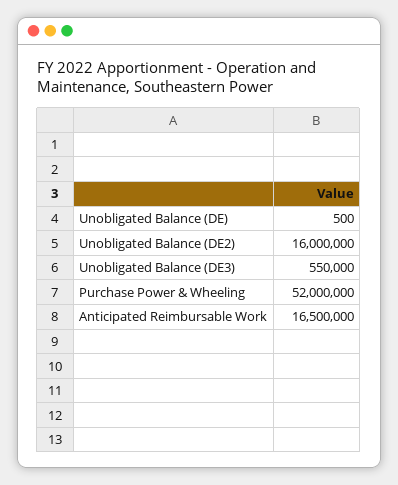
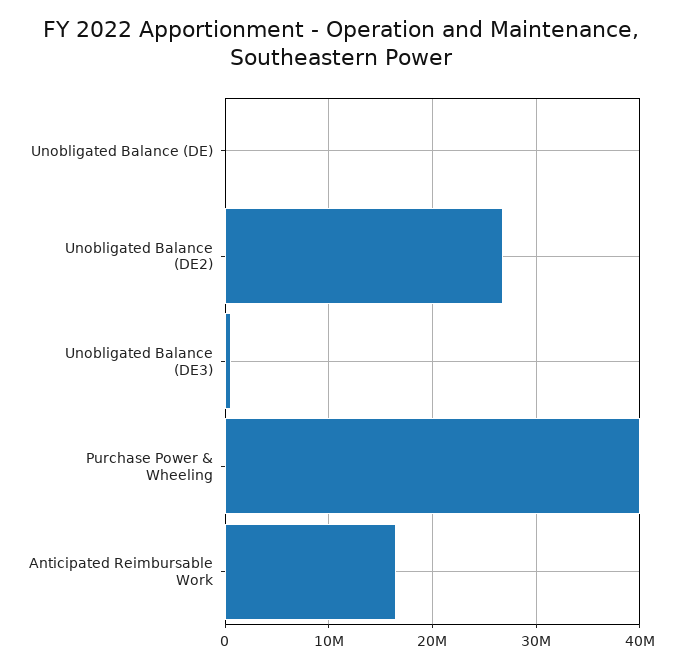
  {
    "Unobligated Balance (DE)": 500,
-   "Unobligated Balance (DE2)": 16000000,
+   "Unobligated Balance (DE2)": 27000000,
    "Unobligated Balance (DE3)": 550000,
-   "Purchase Power & Wheeling": 52000000,
+   "Purchase Power & Wheeling": 40000000,
    "Anticipated Reimbursable Work": 16500000
  }

